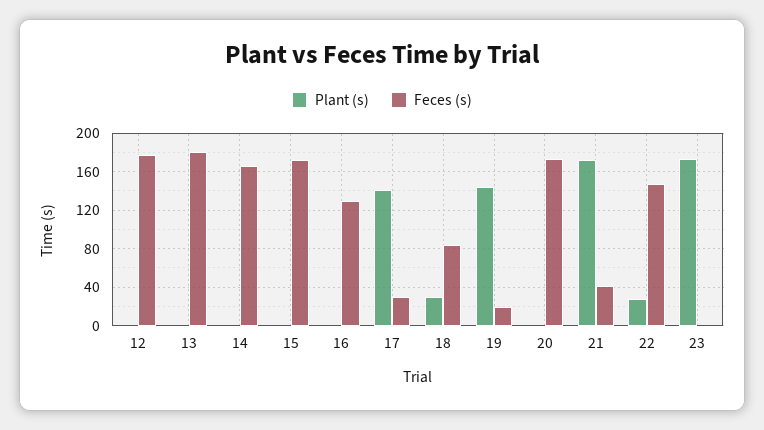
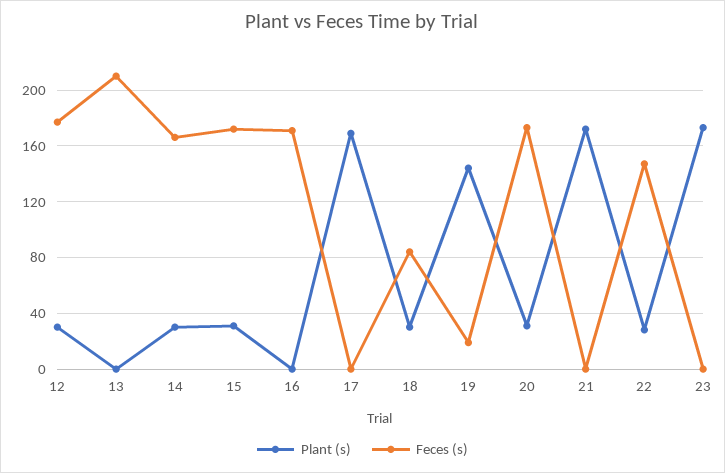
  {
    "Plant (s)": {
-     "12": 0,
+     "12": 30,
      "13": 0,
-     "14": 0,
+     "14": 30,
-     "15": 0,
+     "15": 30,
      "16": 0,
-     "17": 140,
+     "17": 170,
      "18": 30,
      "19": 145,
-     "20": 0,
+     "20": 30,
      "21": 170,
      "22": 30,
      "23": 175
    },
    "Feces (s)": {
      "12": 175,
-     "13": 180,
+     "13": 210,
      "14": 165,
      "15": 170,
-     "16": 130,
+     "16": 170,
-     "17": 30,
+     "17": 0,
      "18": 85,
      "19": 20,
      "20": 175,
-     "21": 40,
+     "21": 0,
      "22": 145,
      "23": 0
    }
  }

